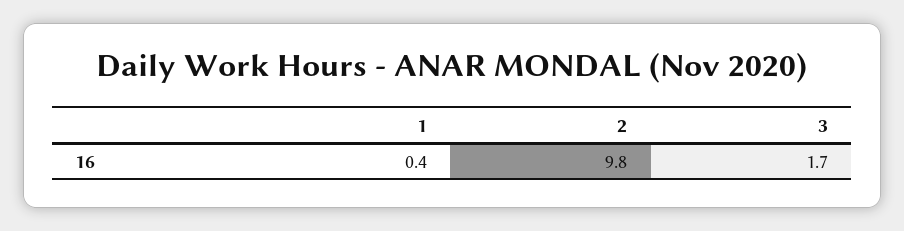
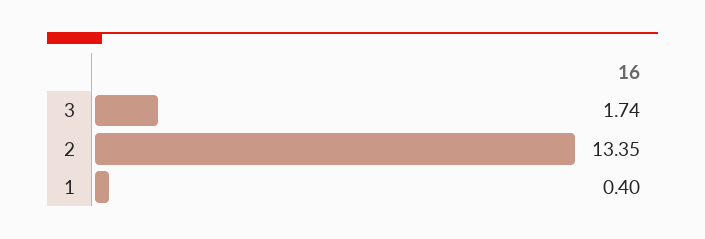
  {
    "1": 0.4,
-   "2": 9.8,
+   "2": 13.35,
    "3": 1.74
  }

